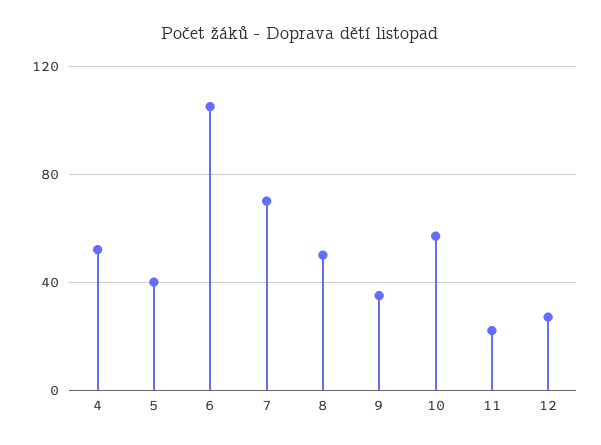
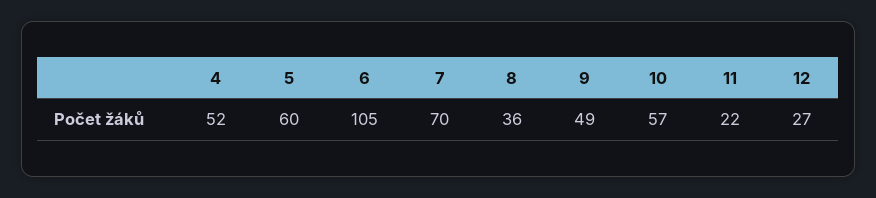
  {
    "4": 52,
-   "5": 40,
+   "5": 60,
    "6": 105,
    "7": 70,
-   "8": 50,
+   "8": 36,
-   "9": 35,
+   "9": 49,
    "10": 57,
    "11": 22,
    "12": 27
  }

